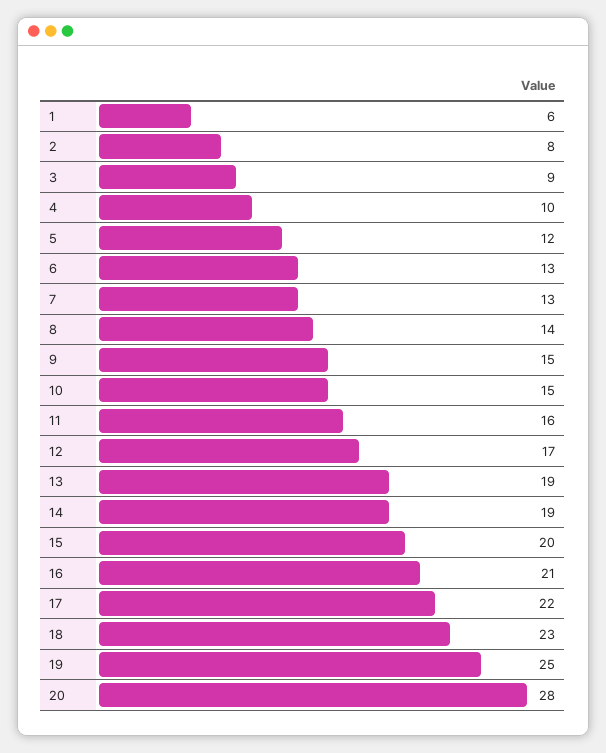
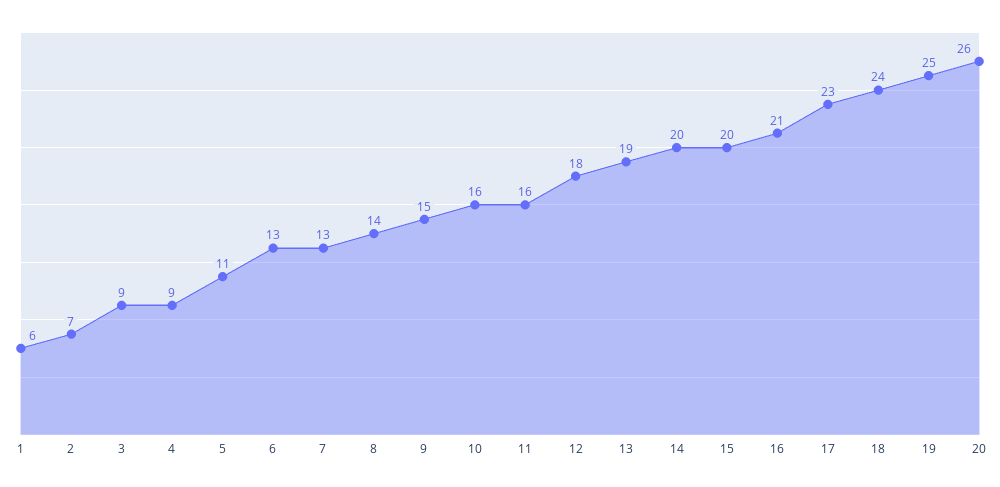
  {
    "1": 6,
-   "2": 8,
+   "2": 7,
    "3": 9,
-   "4": 10,
+   "4": 9,
-   "5": 12,
+   "5": 11,
    "6": 13,
    "7": 13,
    "8": 14,
    "9": 15,
-   "10": 15,
+   "10": 16,
    "11": 16,
-   "12": 17,
+   "12": 18,
    "13": 19,
-   "14": 19,
+   "14": 20,
    "15": 20,
    "16": 21,
-   "17": 22,
+   "17": 23,
-   "18": 23,
+   "18": 24,
    "19": 25,
-   "20": 28
+   "20": 26
  }

